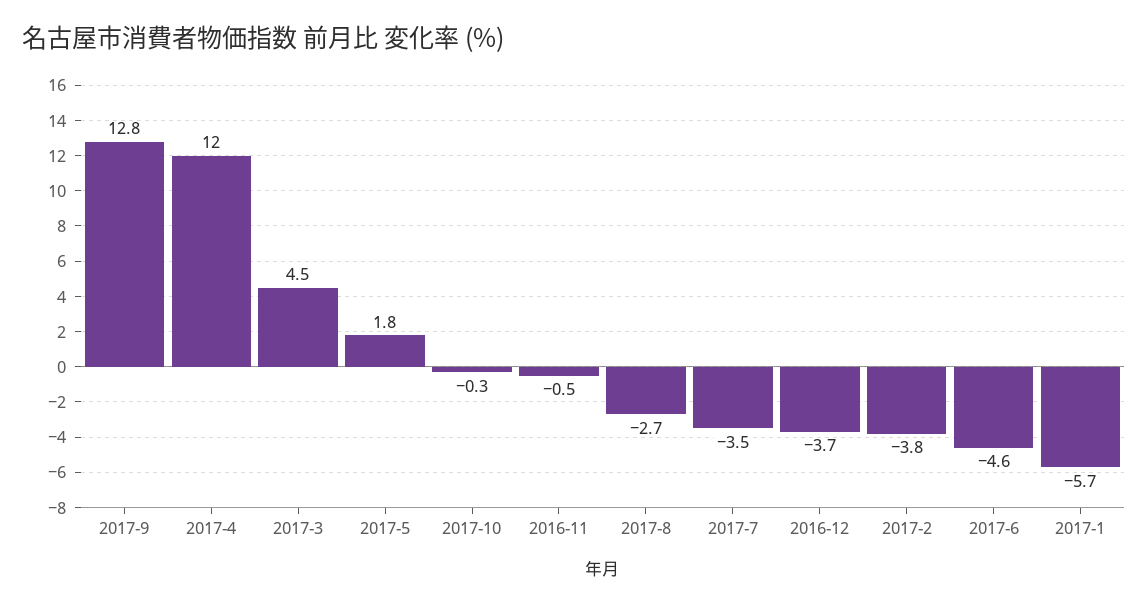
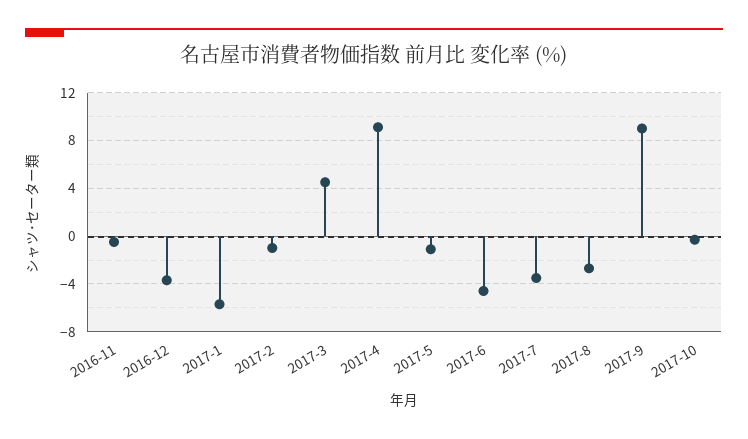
  {
-   "2017-9": 12.8,
+   "2017-9": 9,
-   "2017-4": 12,
+   "2017-4": 9,
    "2017-3": 4.5,
-   "2017-5": 1.8,
+   "2017-5": -1,
    "2017-10": -0.3,
    "2016-11": -0.5,
    "2017-8": -2.7,
    "2017-7": -3.5,
    "2016-12": -3.7,
-   "2017-2": -3.8,
+   "2017-2": -1,
    "2017-6": -4.6,
    "2017-1": -5.7
  }

